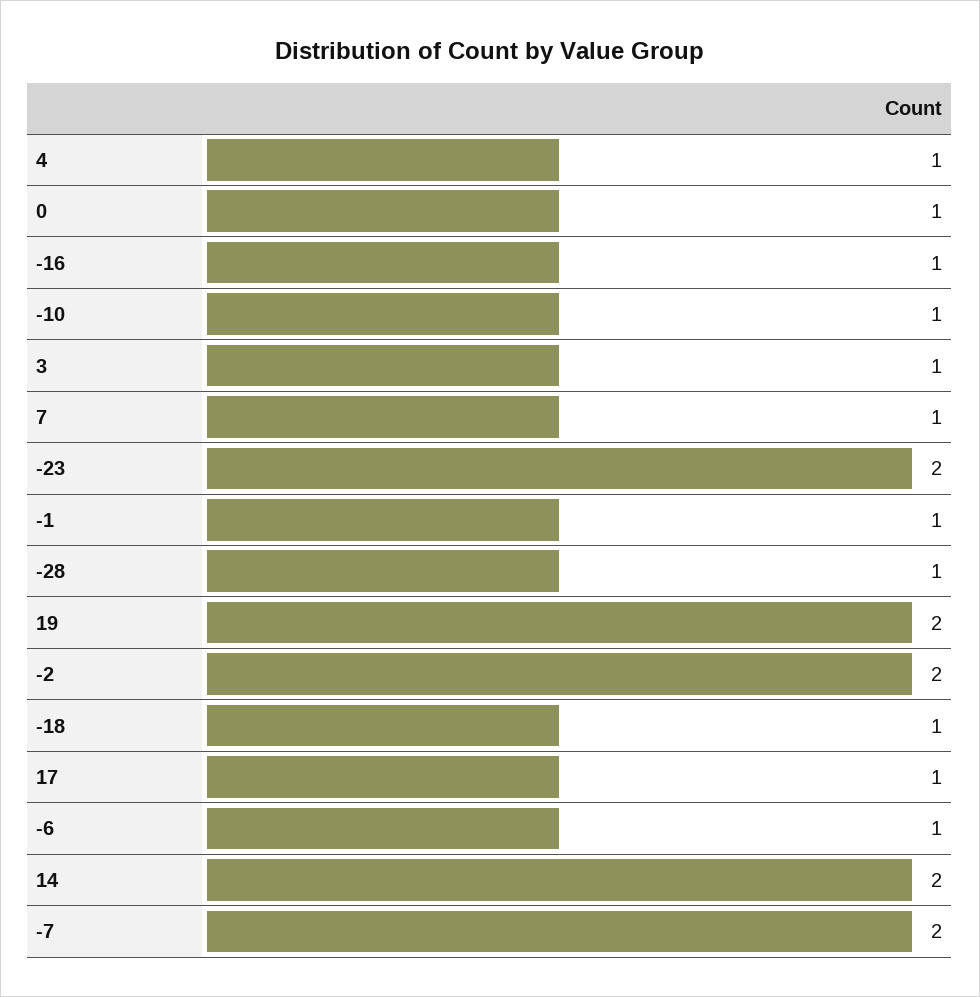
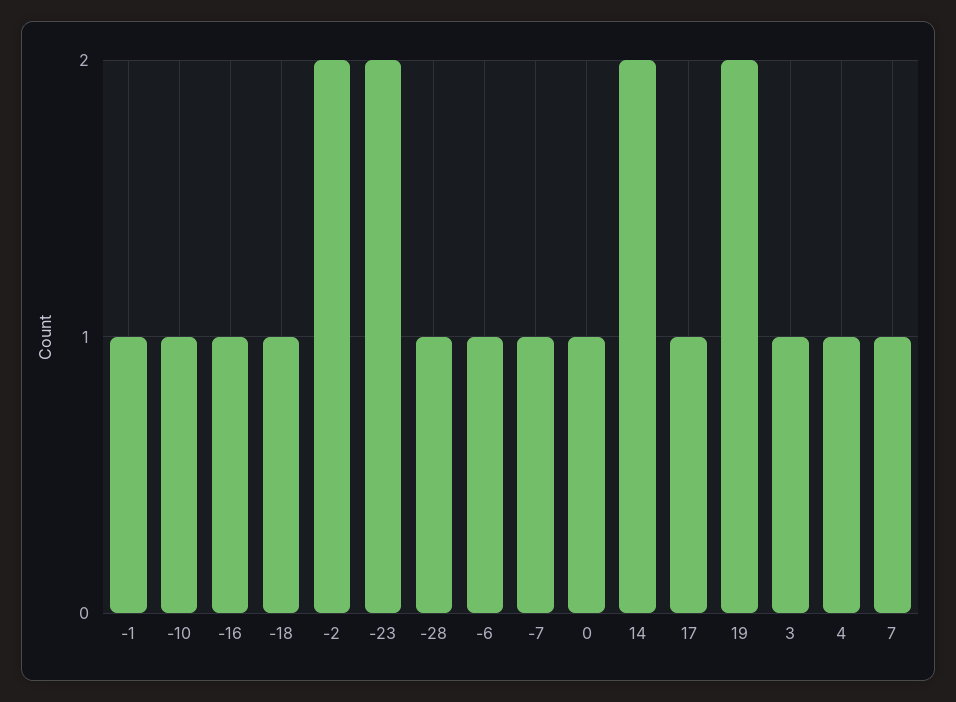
  {
    "4": 1,
    "0": 1,
    "-16": 1,
    "-10": 1,
    "3": 1,
    "7": 1,
    "-23": 2,
    "-1": 1,
    "-28": 1,
    "19": 2,
    "-2": 2,
    "-18": 1,
    "17": 1,
    "-6": 1,
    "14": 2,
-   "-7": 2
+   "-7": 1
  }

